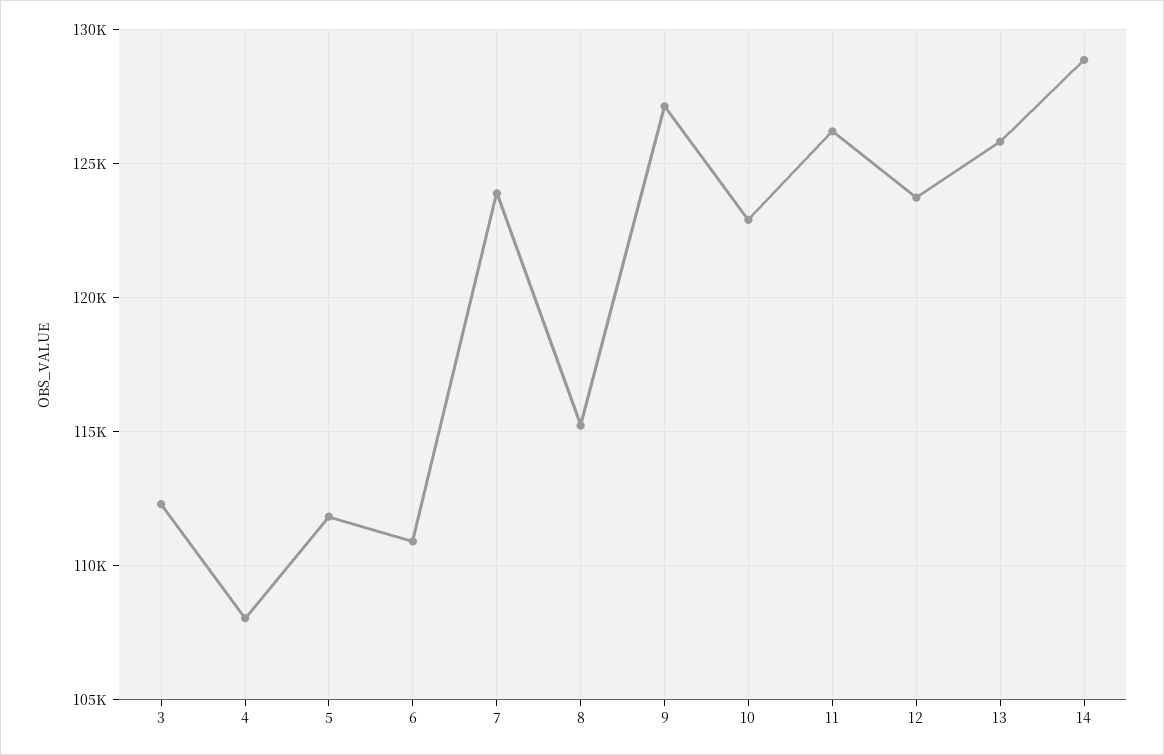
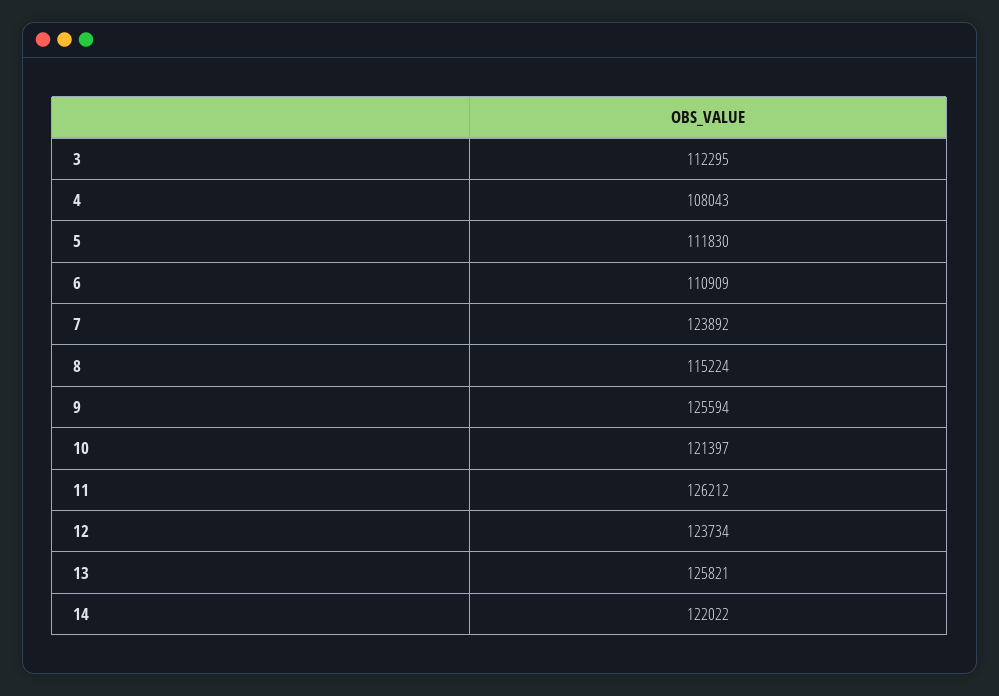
  {
    "3": 112295,
    "4": 108043,
    "5": 111830,
    "6": 110909,
    "7": 123892,
    "8": 115224,
-   "9": 127000,
+   "9": 125594,
-   "10": 123000,
+   "10": 121397,
    "11": 126212,
    "12": 123734,
    "13": 125821,
-   "14": 129000
+   "14": 122022
  }

